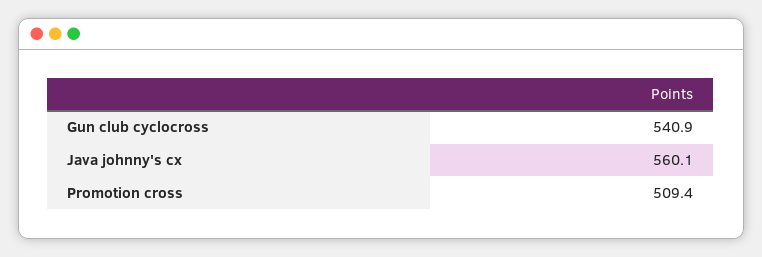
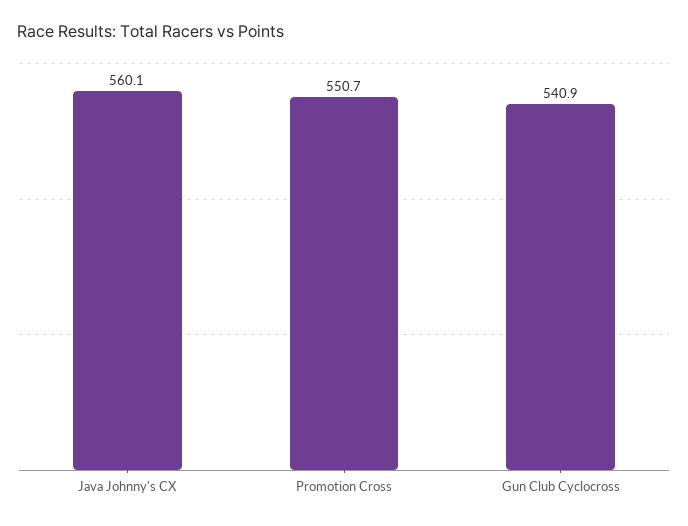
  {
    "Gun club cyclocross": 540.9,
    "Java johnny's cx": 560.1,
-   "Promotion cross": 509.4
+   "Promotion cross": 550.7
  }

